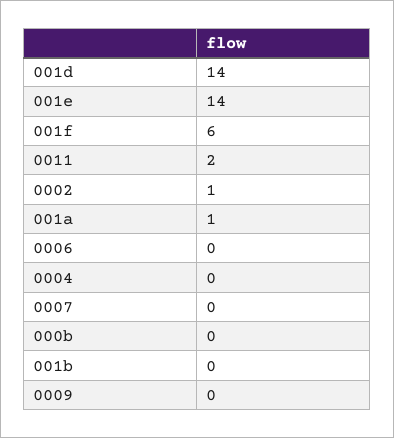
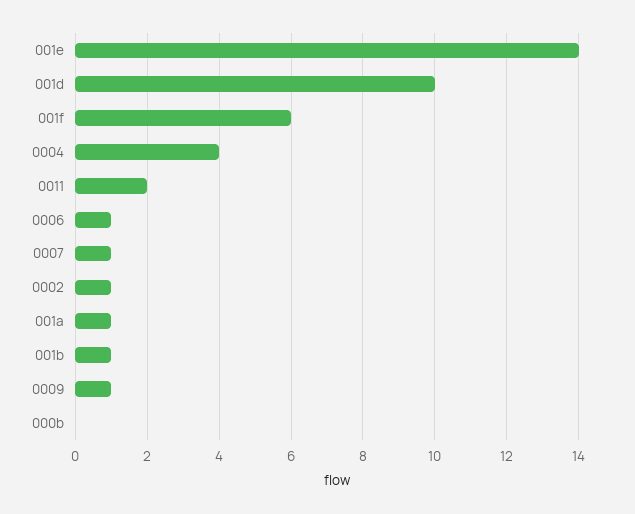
  {
-   "001d": 14,
+   "001d": 10,
    "001e": 14,
    "001f": 6,
    "0011": 2,
    "0002": 1,
    "001a": 1,
-   "0006": 0,
+   "0006": 1,
-   "0004": 0,
+   "0004": 4,
-   "0007": 0,
+   "0007": 1,
    "000b": 0,
-   "001b": 0,
+   "001b": 1,
-   "0009": 0
+   "0009": 1
  }

